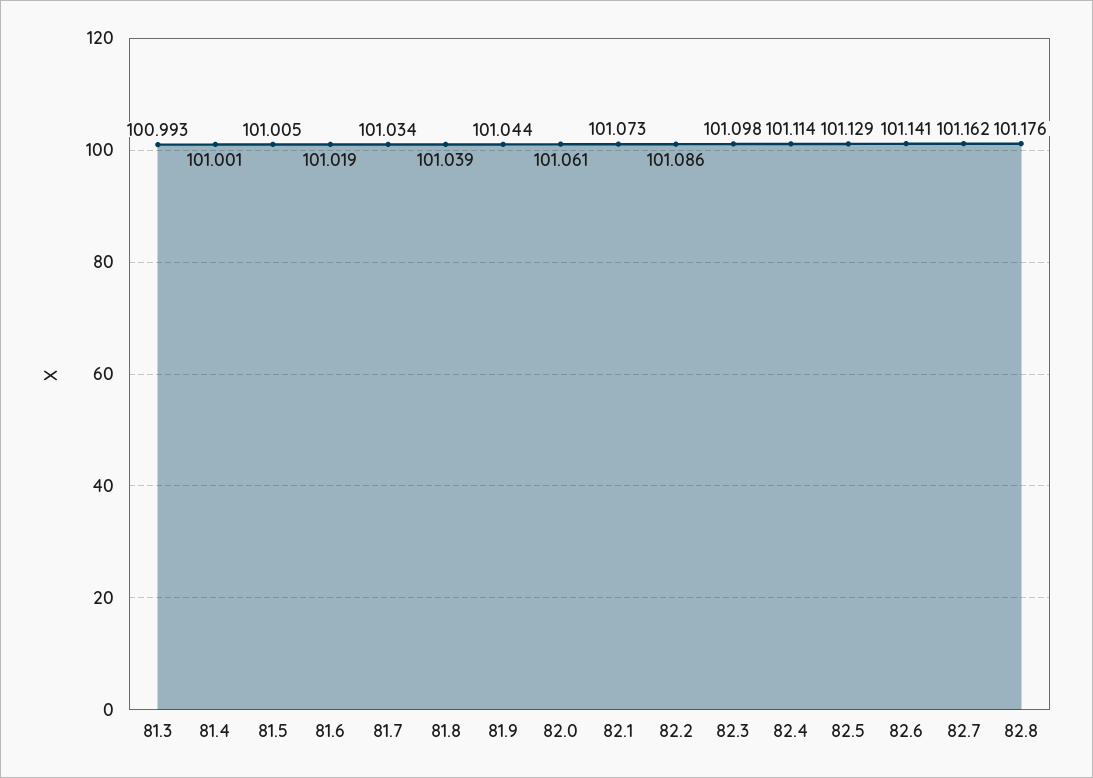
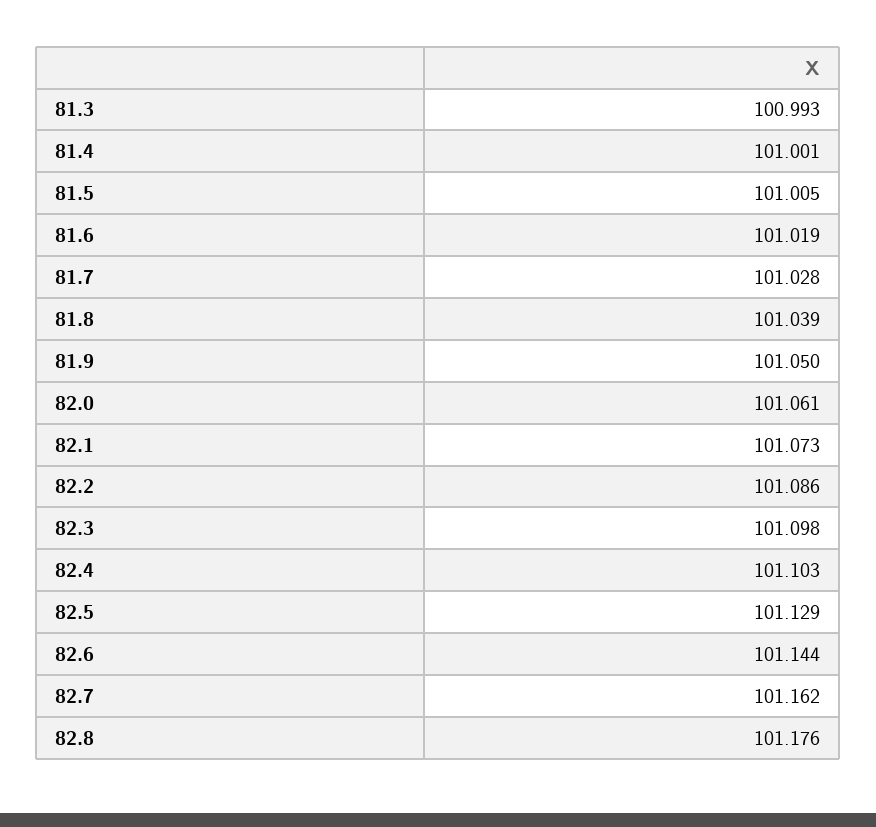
  {
    "81.3": 100.993,
    "81.4": 101.001,
    "81.5": 101.005,
    "81.6": 101.019,
-   "81.7": 101.034,
+   "81.7": 101.028,
    "81.8": 101.039,
-   "81.9": 101.044,
+   "81.9": 101.05,
    "82.0": 101.061,
    "82.1": 101.073,
    "82.2": 101.086,
    "82.3": 101.098,
-   "82.4": 101.114,
+   "82.4": 101.103,
    "82.5": 101.129,
-   "82.6": 101.141,
+   "82.6": 101.144,
    "82.7": 101.162,
    "82.8": 101.176
  }

